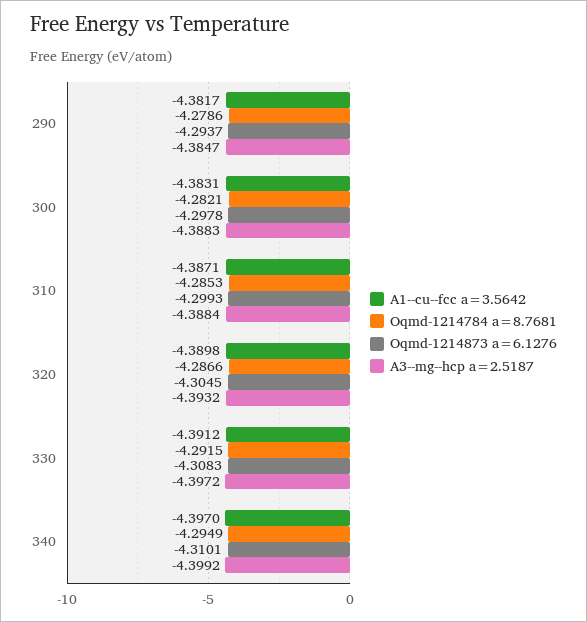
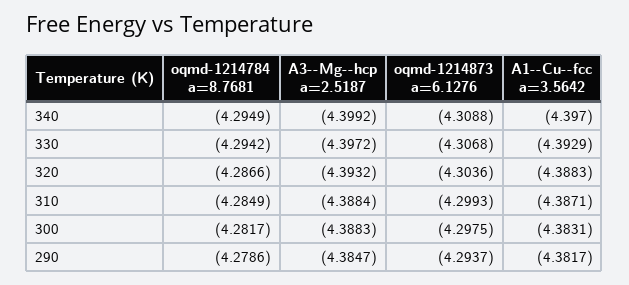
  {
    "A1--cu--fcc a=3.5642": {
      "290": -4.3817,
      "300": -4.3831,
      "310": -4.3871,
-     "320": -4.3898,
+     "320": -4.3883,
-     "330": -4.3912,
+     "330": -4.3929,
      "340": -4.397
    },
    "Oqmd-1214784 a=8.7681": {
      "290": -4.2786,
-     "300": -4.2821,
+     "300": -4.2817,
-     "310": -4.2853,
+     "310": -4.2849,
      "320": -4.2866,
-     "330": -4.2915,
+     "330": -4.2942,
      "340": -4.2949
    },
    "Oqmd-1214873 a=6.1276": {
      "290": -4.2937,
-     "300": -4.2978,
+     "300": -4.2975,
      "310": -4.2993,
-     "320": -4.3045,
+     "320": -4.3036,
-     "330": -4.3083,
+     "330": -4.3068,
-     "340": -4.3101
+     "340": -4.3088
    },
    "A3--mg--hcp a=2.5187": {
      "290": -4.3847,
      "300": -4.3883,
      "310": -4.3884,
      "320": -4.3932,
      "330": -4.3972,
      "340": -4.3992
    }
  }

